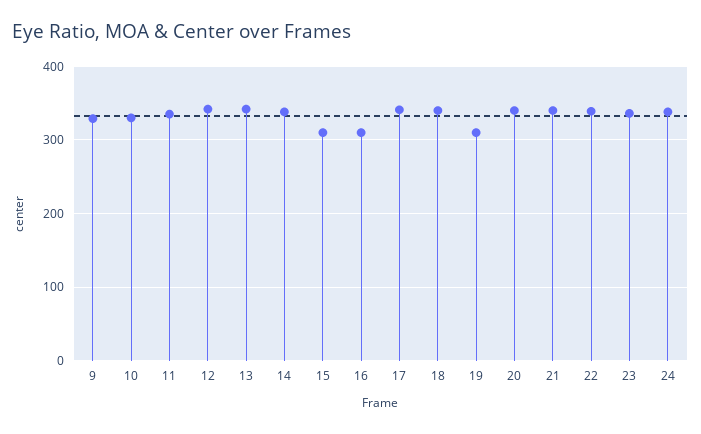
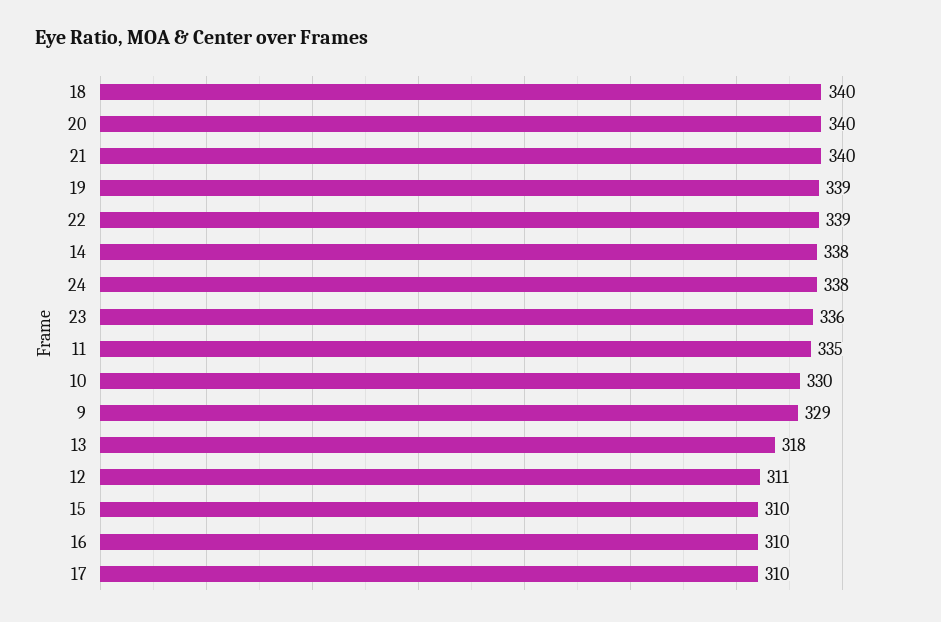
  {
    "9": 329,
    "10": 330,
    "11": 335,
-   "12": 340,
+   "12": 311,
-   "13": 340,
+   "13": 318,
    "14": 338,
    "15": 310,
    "16": 310,
-   "17": 340,
+   "17": 310,
    "18": 340,
-   "19": 310,
+   "19": 339,
    "20": 340,
    "21": 340,
    "22": 339,
    "23": 336,
    "24": 338
  }

